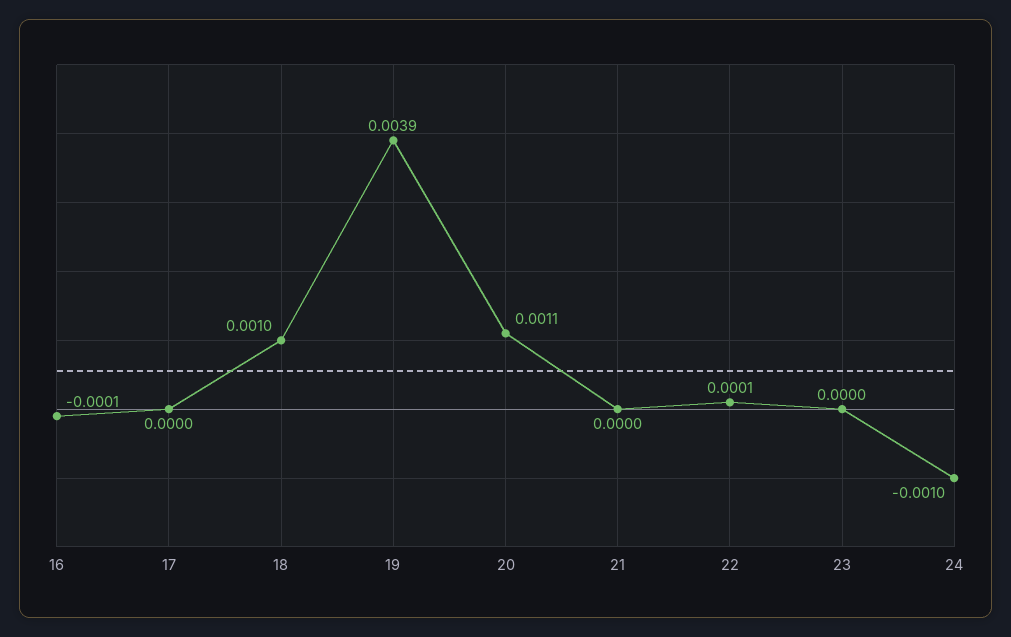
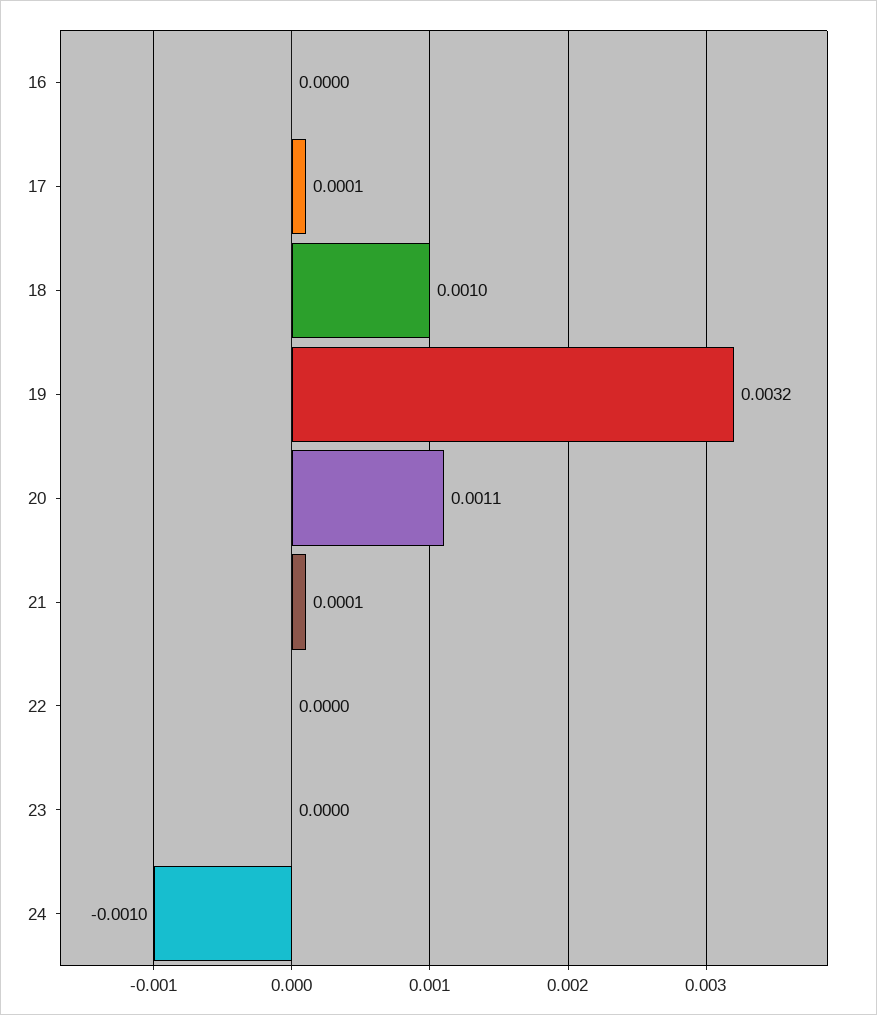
  {
-   "16": -0.0001,
+   "16": 0,
-   "17": 0,
+   "17": 0.0001,
    "18": 0.001,
-   "19": 0.0039,
+   "19": 0.0032,
    "20": 0.0011,
-   "21": 0,
+   "21": 0.0001,
-   "22": 0.0001,
+   "22": 0,
    "23": 0,
    "24": -0.001
  }

